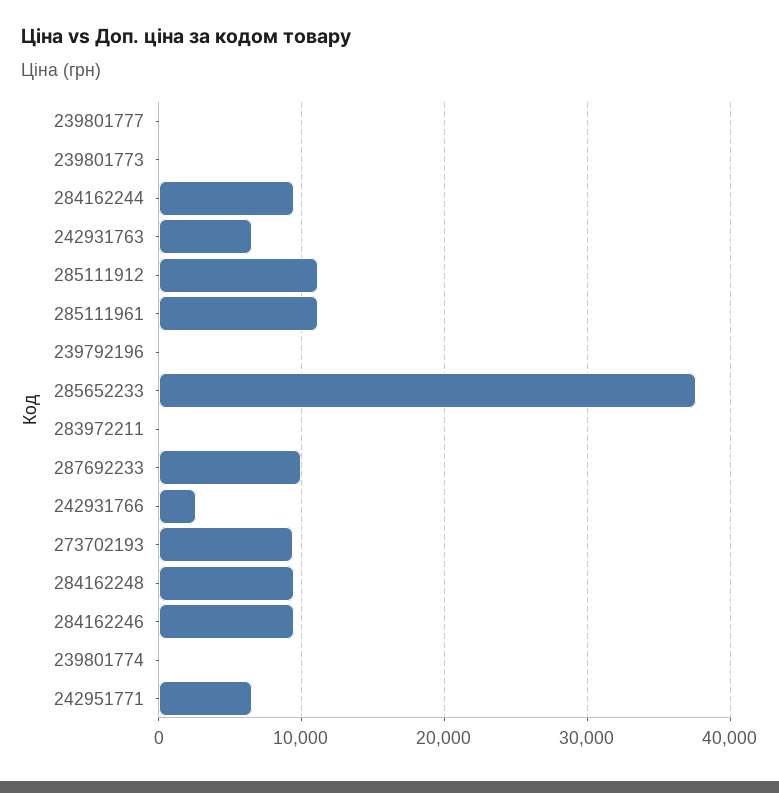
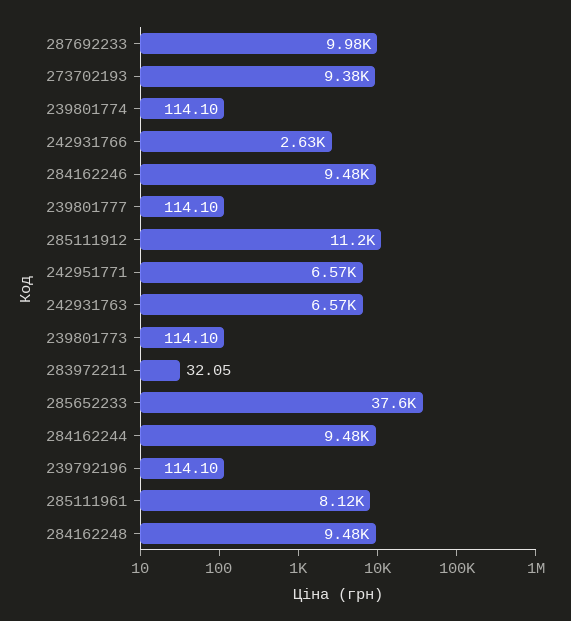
  {
    "239801777": 114.1,
    "239801773": 114.1,
    "284162244": 9480,
    "242931763": 6570,
    "285111912": 11200,
-   "285111961": 11000,
+   "285111961": 8120,
    "239792196": 114.1,
    "285652233": 37600,
    "283972211": 32.05,
    "287692233": 9980,
    "242931766": 2630,
    "273702193": 9380,
    "284162248": 9480,
    "284162246": 9480,
    "239801774": 114.1,
    "242951771": 6570
  }

